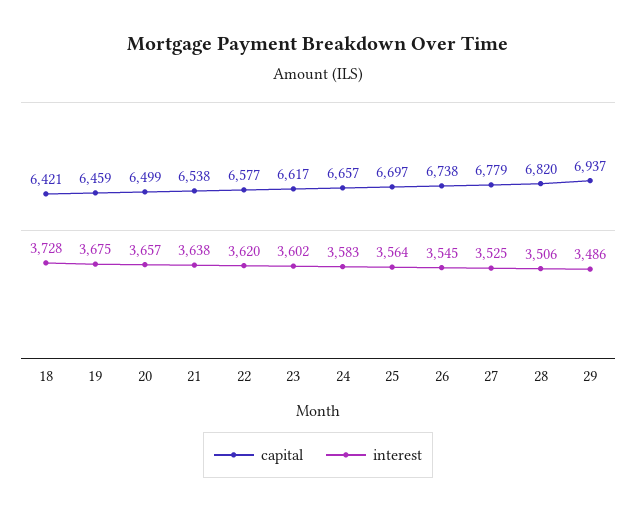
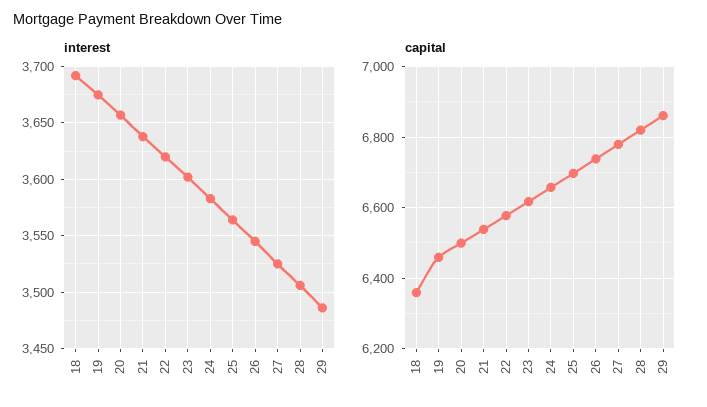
  {
    "capital": {
-     "18": 6421,
+     "18": 6360,
      "19": 6459,
      "20": 6499,
      "21": 6538,
      "22": 6577,
      "23": 6617,
      "24": 6657,
      "25": 6697,
      "26": 6738,
      "27": 6779,
      "28": 6820,
-     "29": 6937
+     "29": 6860
    },
    "interest": {
-     "18": 3728,
+     "18": 3690,
      "19": 3675,
      "20": 3657,
      "21": 3638,
      "22": 3620,
      "23": 3602,
      "24": 3583,
      "25": 3564,
      "26": 3545,
      "27": 3525,
      "28": 3506,
      "29": 3486
    }
  }

